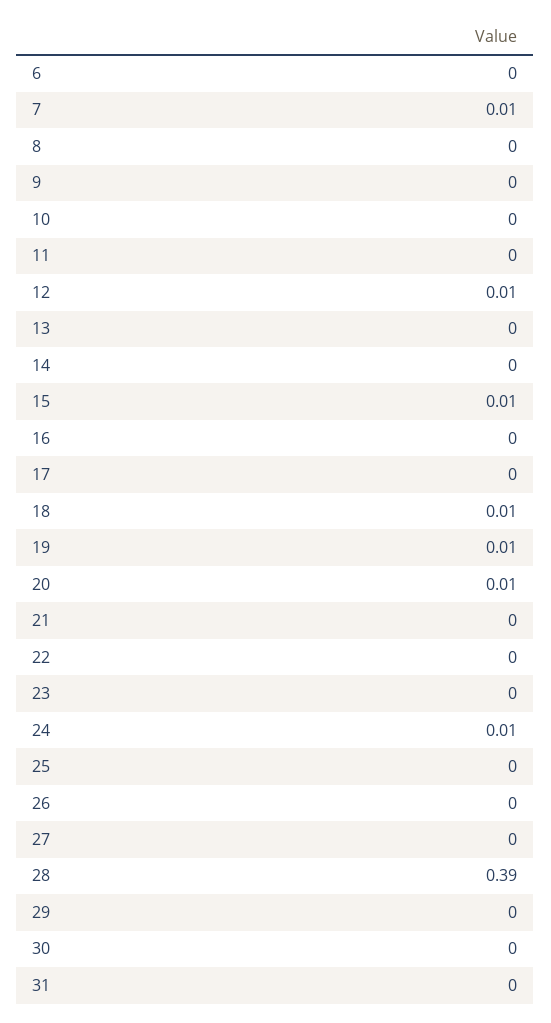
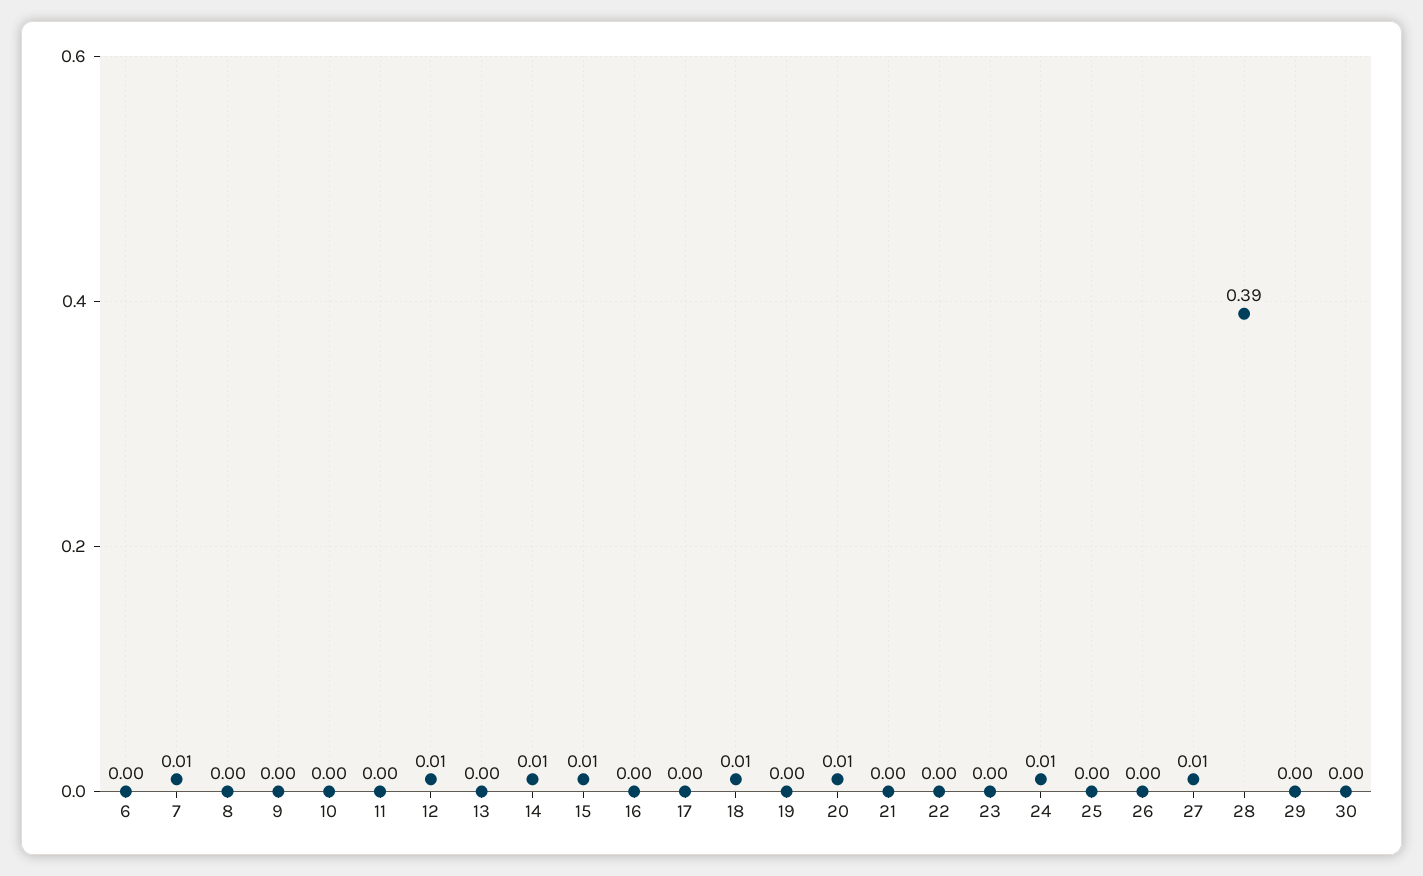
  {
    "6": 0,
    "7": 0.01,
    "8": 0,
    "9": 0,
    "10": 0,
    "11": 0,
    "12": 0.01,
    "13": 0,
-   "14": 0,
+   "14": 0.01,
    "15": 0.01,
    "16": 0,
    "17": 0,
    "18": 0.01,
-   "19": 0.01,
+   "19": 0,
    "20": 0.01,
    "21": 0,
    "22": 0,
    "23": 0,
    "24": 0.01,
    "25": 0,
    "26": 0,
-   "27": 0,
+   "27": 0.01,
    "28": 0.39,
    "29": 0,
-   "30": 0,
+   "30": 0
-   "31": 0
  }

